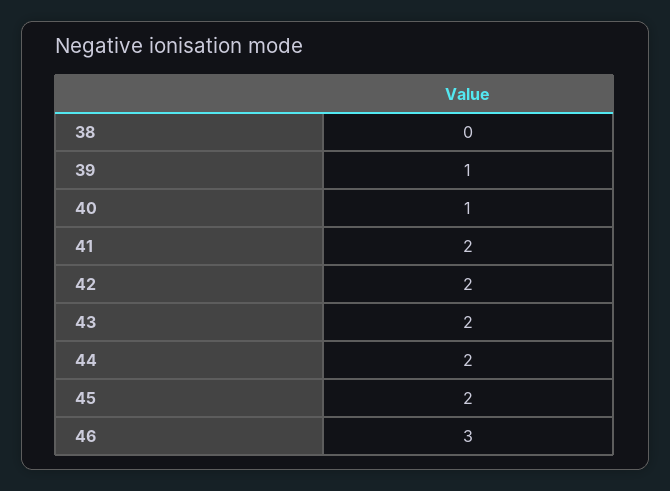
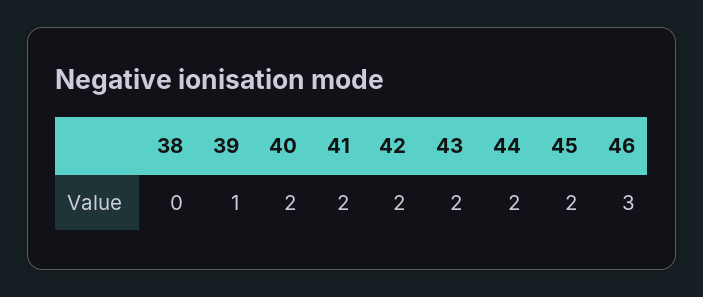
  {
    "38": 0,
    "39": 1,
-   "40": 1,
+   "40": 2,
    "41": 2,
    "42": 2,
    "43": 2,
    "44": 2,
    "45": 2,
    "46": 3
  }

